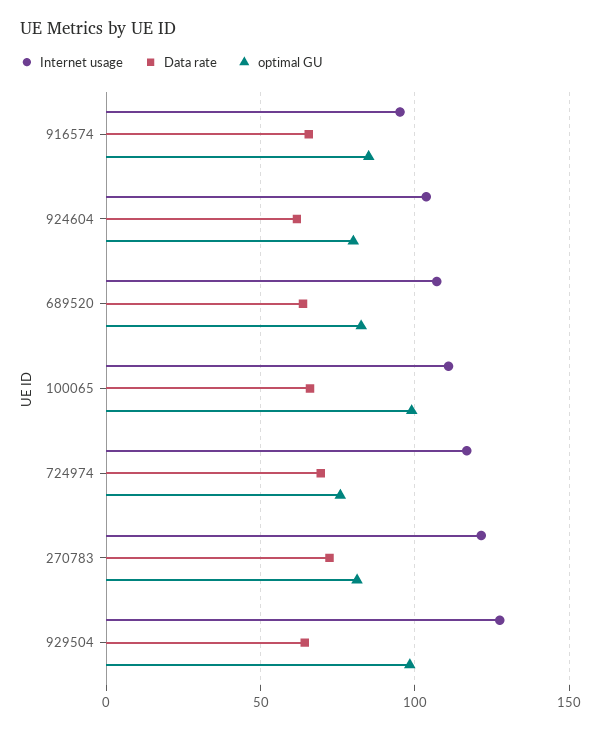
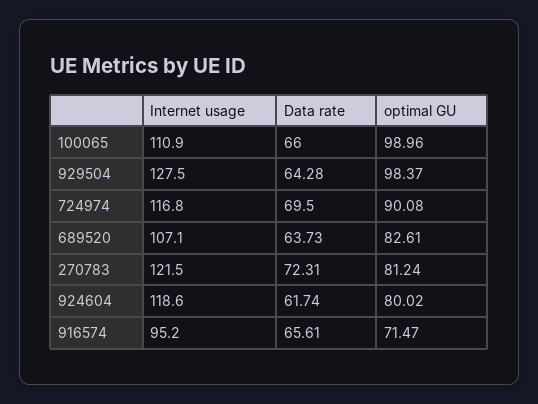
  {
    "Internet usage": {
      "916574": 95.2,
-     "924604": 105,
+     "924604": 118.6,
      "689520": 107.1,
      "100065": 110.9,
      "724974": 116.8,
      "270783": 121.5,
      "929504": 127.5
    },
    "Data rate": {
      "916574": 65.61,
      "924604": 61.74,
      "689520": 63.73,
      "100065": 66,
      "724974": 69.5,
      "270783": 72.31,
      "929504": 64.28
    },
    "optimal GU": {
-     "916574": 85,
+     "916574": 71.47,
      "924604": 80.02,
      "689520": 82.61,
      "100065": 98.96,
-     "724974": 75,
+     "724974": 90.08,
      "270783": 81.24,
      "929504": 98.37
    }
  }

